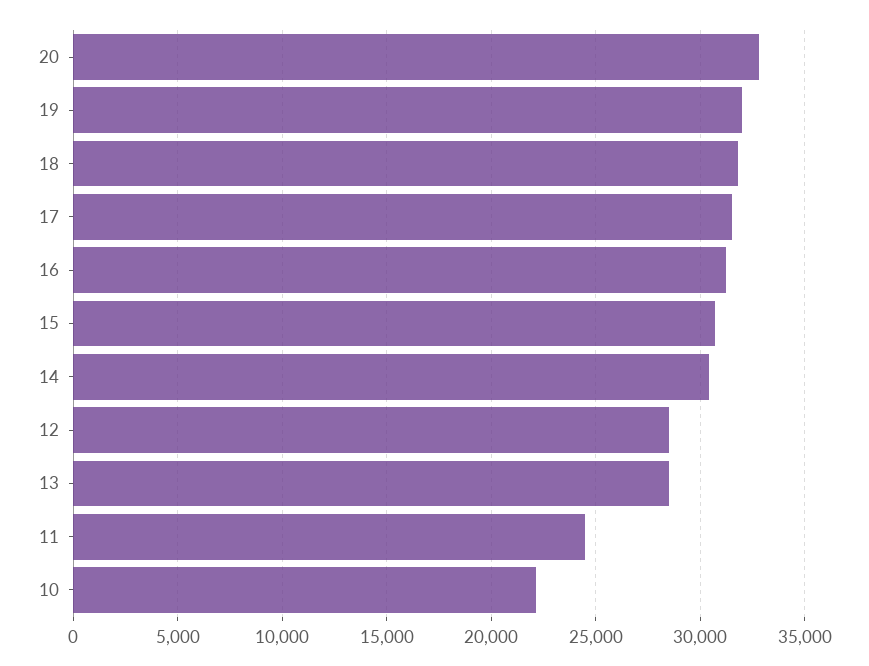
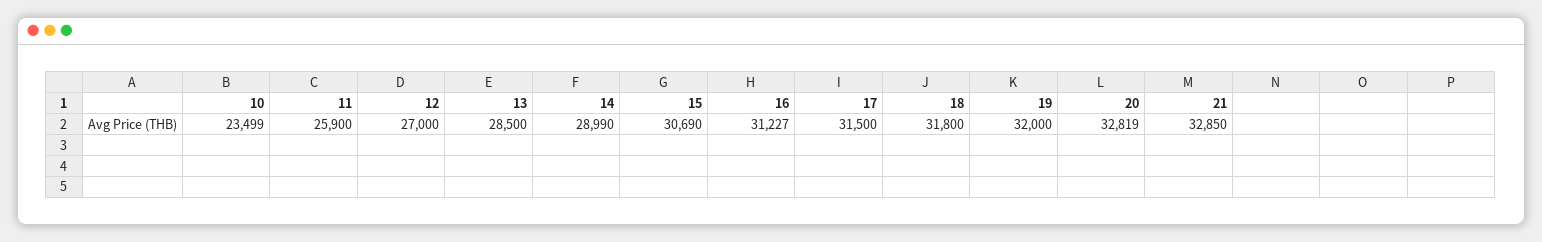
  {
    "20": 32819,
    "19": 32000,
    "18": 31800,
    "17": 31500,
    "16": 31227,
    "15": 30690,
-   "14": 30500,
+   "14": 28990,
-   "12": 28500,
+   "12": 27000,
    "13": 28500,
-   "11": 24500,
+   "11": 25900,
-   "10": 22000
+   "10": 23499,
+   "21": 32850
  }

